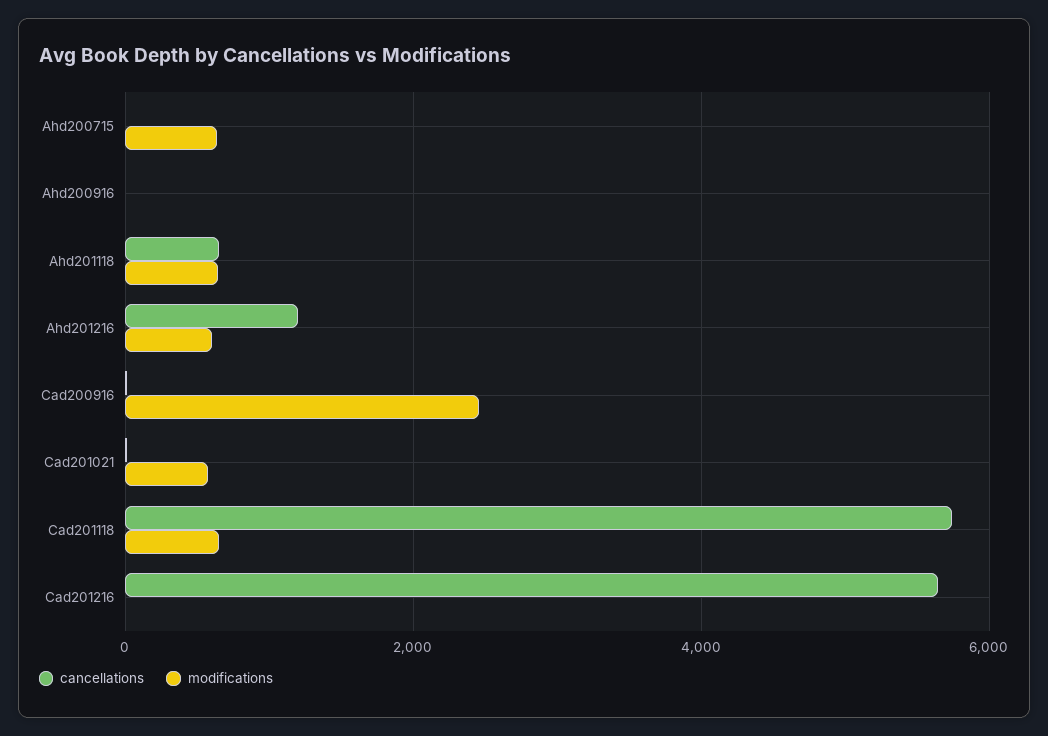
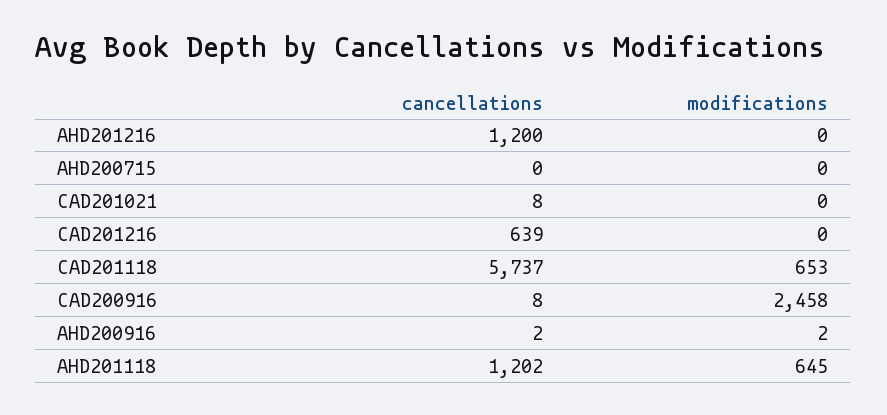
  {
    "cancellations": {
      "Ahd200715": 0,
      "Ahd200916": 2,
-     "Ahd201118": 600,
+     "Ahd201118": 1202,
      "Ahd201216": 1200,
      "Cad200916": 8,
      "Cad201021": 8,
      "Cad201118": 5737,
-     "Cad201216": 5600
+     "Cad201216": 639
    },
    "modifications": {
-     "Ahd200715": 600,
+     "Ahd200715": 0,
      "Ahd200916": 2,
      "Ahd201118": 645,
-     "Ahd201216": 600,
+     "Ahd201216": 0,
      "Cad200916": 2458,
-     "Cad201021": 600,
+     "Cad201021": 0,
      "Cad201118": 653,
      "Cad201216": 0
    }
  }

